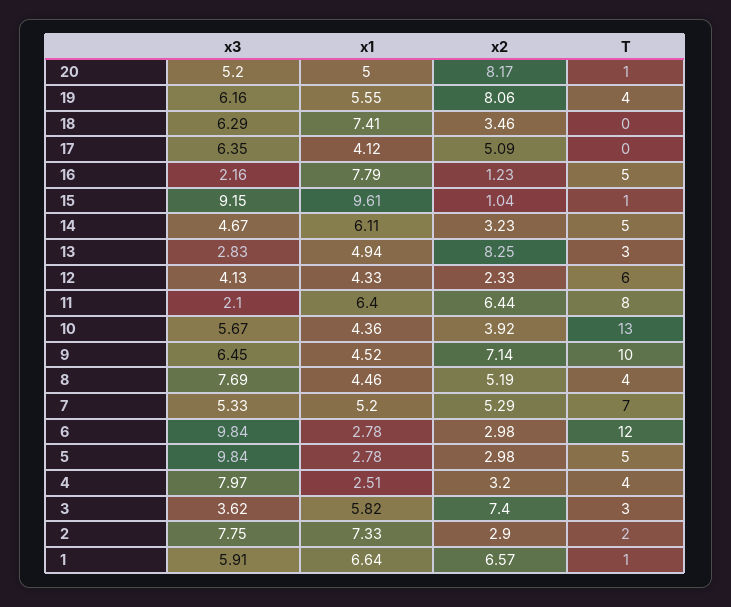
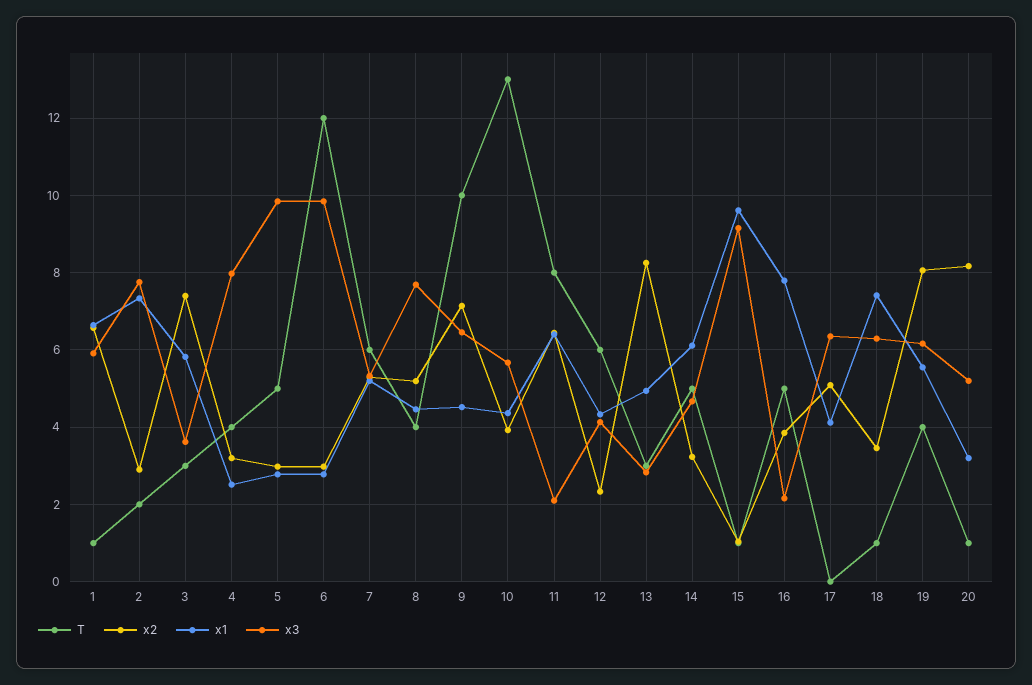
  {
    "x3": {
      "20": 5.2,
      "19": 6.16,
      "18": 6.29,
      "17": 6.35,
      "16": 2.16,
      "15": 9.15,
      "14": 4.67,
      "13": 2.83,
      "12": 4.13,
      "11": 2.1,
      "10": 5.67,
      "9": 6.45,
      "8": 7.69,
      "7": 5.33,
      "6": 9.84,
      "5": 9.84,
      "4": 7.97,
      "3": 3.62,
      "2": 7.75,
      "1": 5.91
    },
    "x1": {
-     "20": 5,
+     "20": 3.2,
      "19": 5.55,
      "18": 7.41,
      "17": 4.12,
      "16": 7.79,
      "15": 9.61,
      "14": 6.11,
      "13": 4.94,
      "12": 4.33,
      "11": 6.4,
      "10": 4.36,
      "9": 4.52,
      "8": 4.46,
      "7": 5.2,
      "6": 2.78,
      "5": 2.78,
      "4": 2.51,
      "3": 5.82,
      "2": 7.33,
      "1": 6.64
    },
    "x2": {
      "20": 8.17,
      "19": 8.06,
      "18": 3.46,
      "17": 5.09,
-     "16": 1.23,
+     "16": 3.8,
      "15": 1.04,
      "14": 3.23,
      "13": 8.25,
      "12": 2.33,
      "11": 6.44,
      "10": 3.92,
      "9": 7.14,
      "8": 5.19,
      "7": 5.29,
      "6": 2.98,
      "5": 2.98,
      "4": 3.2,
      "3": 7.4,
      "2": 2.9,
      "1": 6.57
    },
    "T": {
      "20": 1,
      "19": 4,
-     "18": 0,
+     "18": 1,
      "17": 0,
      "16": 5,
      "15": 1,
      "14": 5,
      "13": 3,
      "12": 6,
      "11": 8,
      "10": 13,
      "9": 10,
      "8": 4,
-     "7": 7,
+     "7": 6,
      "6": 12,
      "5": 5,
      "4": 4,
      "3": 3,
      "2": 2,
      "1": 1
    }
  }

